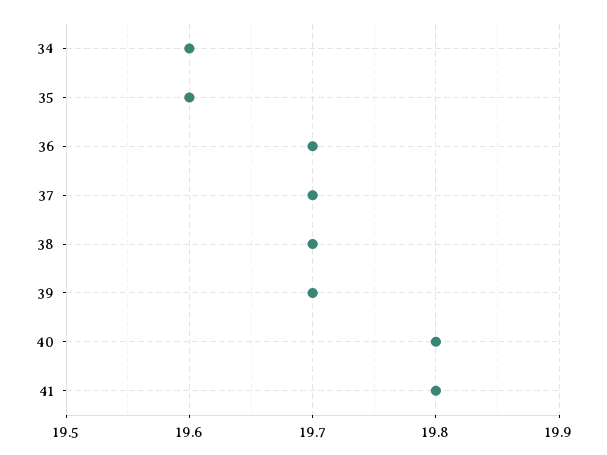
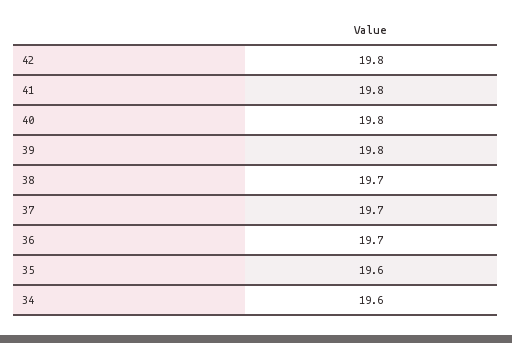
  {
    "34": 19.6,
    "35": 19.6,
    "36": 19.7,
    "37": 19.7,
    "38": 19.7,
-   "39": 19.7,
+   "39": 19.8,
    "40": 19.8,
-   "41": 19.8
+   "41": 19.8,
+   "42": 19.8
  }

